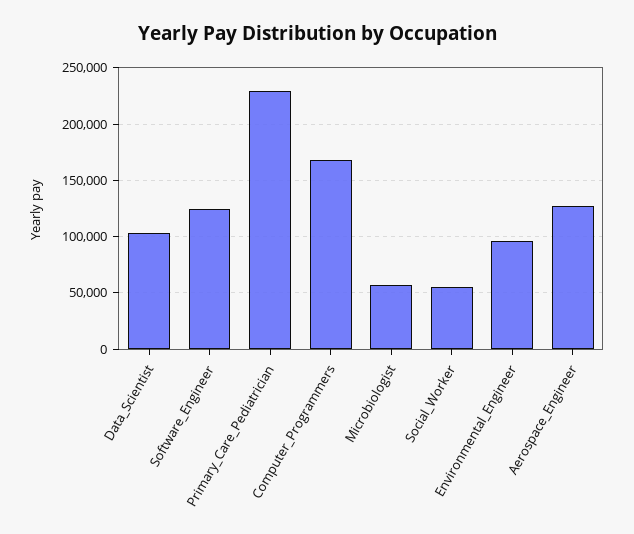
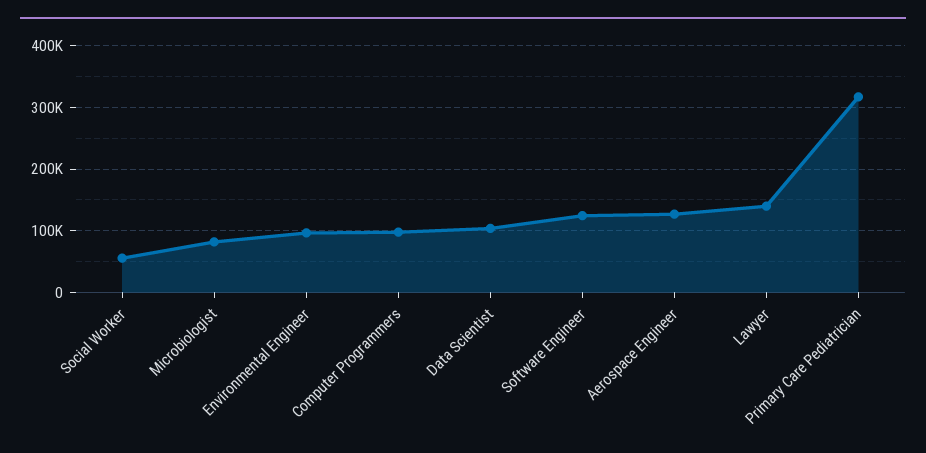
  {
    "Data_Scientist": 100000,
    "Software_Engineer": 120000,
-   "Primary_Care_Pediatrician": 230000,
+   "Primary_Care_Pediatrician": 320000,
-   "Computer_Programmers": 170000,
+   "Computer_Programmers": 100000,
-   "Microbiologist": 60000,
+   "Microbiologist": 80000,
    "Social_Worker": 60000,
    "Environmental_Engineer": 100000,
-   "Aerospace_Engineer": 130000
+   "Aerospace_Engineer": 130000,
+   "Lawyer": 140000
  }

